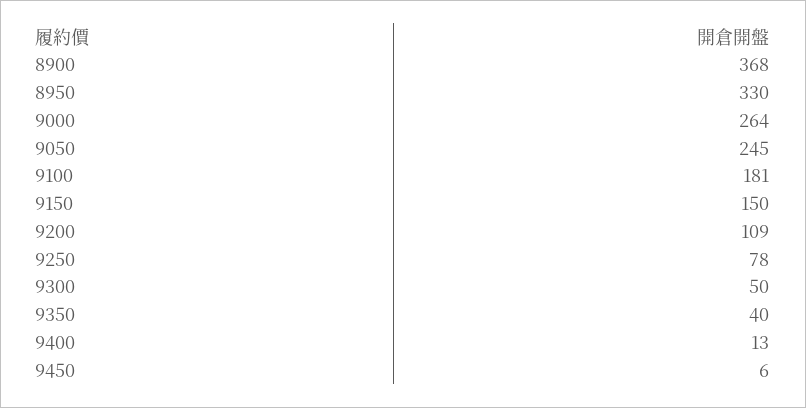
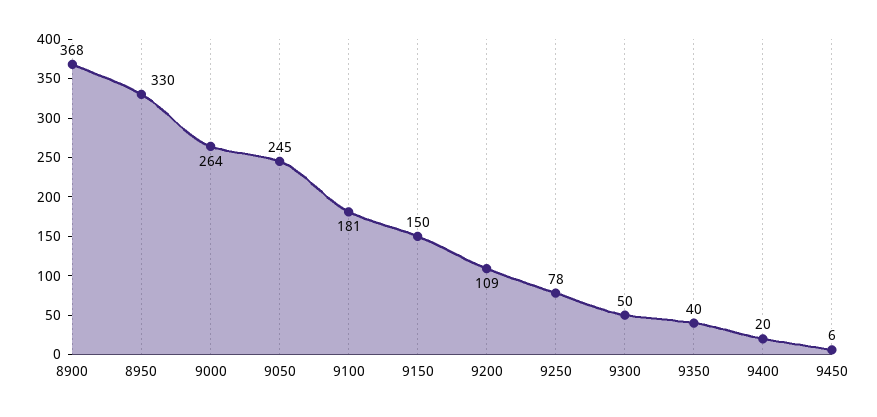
  {
    "8900": 368,
    "8950": 330,
    "9000": 264,
    "9050": 245,
    "9100": 181,
    "9150": 150,
    "9200": 109,
    "9250": 78,
    "9300": 50,
    "9350": 40,
-   "9400": 13,
+   "9400": 20,
    "9450": 6
  }

